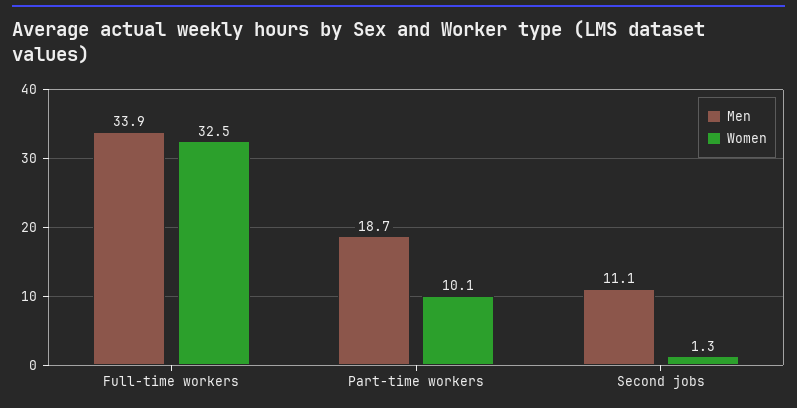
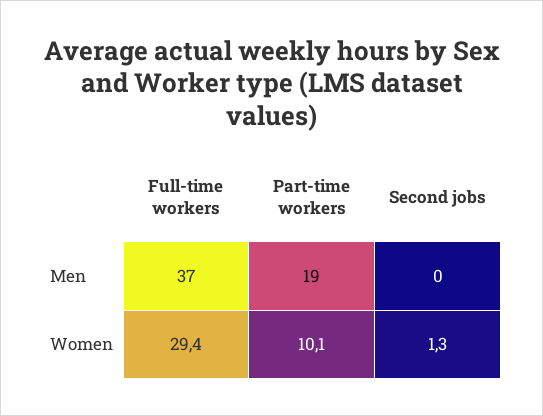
  {
    "Men": {
-     "Full-time workers": 33.9,
+     "Full-time workers": 37,
      "Part-time workers": 18.7,
-     "Second jobs": 11.1
+     "Second jobs": 0
    },
    "Women": {
-     "Full-time workers": 32.5,
+     "Full-time workers": 29.4,
      "Part-time workers": 10.1,
      "Second jobs": 1.3
    }
  }

